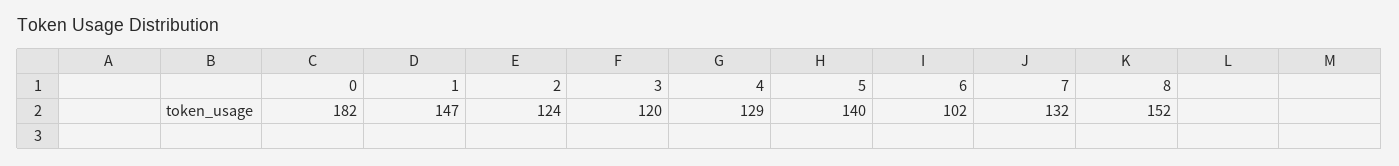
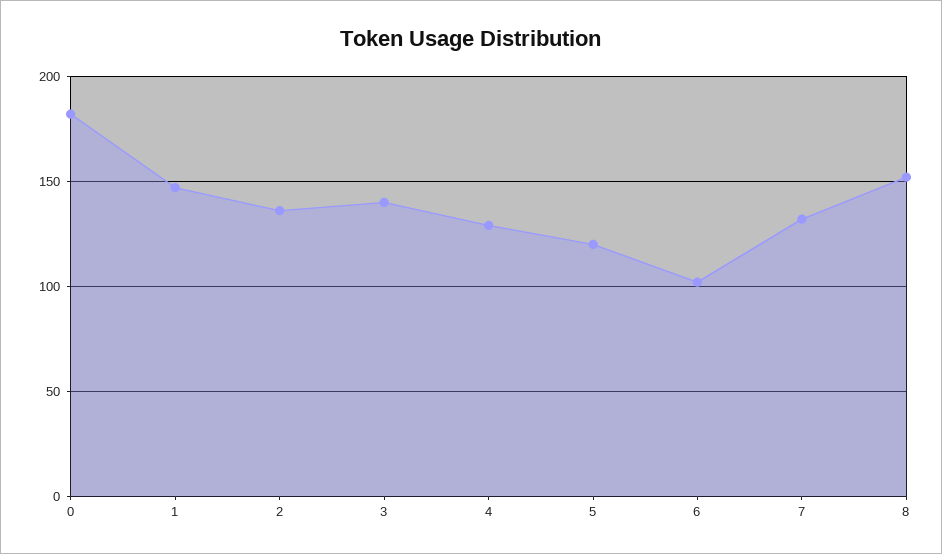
  {
    "0": 182,
    "1": 147,
-   "2": 124,
+   "2": 135,
-   "3": 120,
+   "3": 140,
    "4": 129,
-   "5": 140,
+   "5": 120,
    "6": 102,
    "7": 132,
    "8": 152
  }

